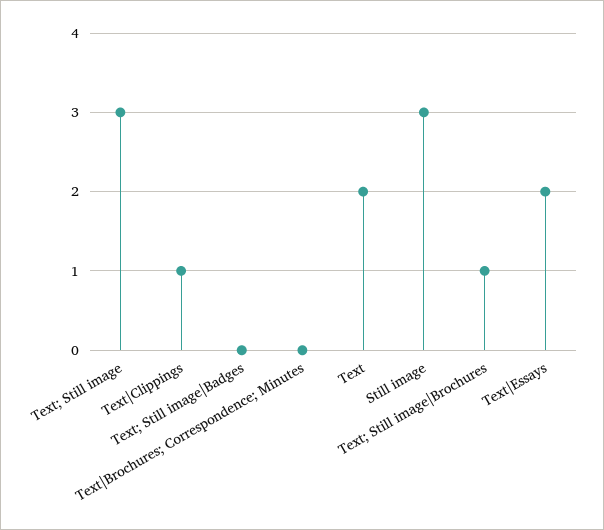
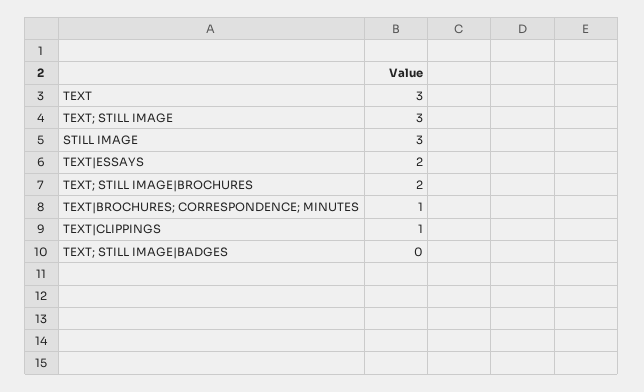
  {
    "Text; Still image": 3,
    "Text|Clippings": 1,
    "Text; Still image|Badges": 0,
-   "Text|Brochures; Correspondence; Minutes": 0,
+   "Text|Brochures; Correspondence; Minutes": 1,
-   "Text": 2,
+   "Text": 3,
    "Still image": 3,
-   "Text; Still image|Brochures": 1,
+   "Text; Still image|Brochures": 2,
    "Text|Essays": 2
  }

